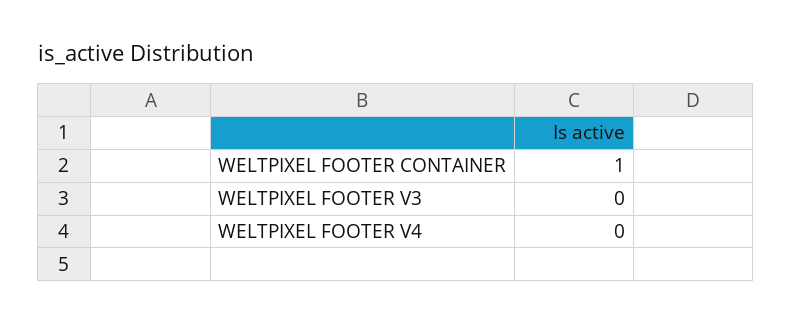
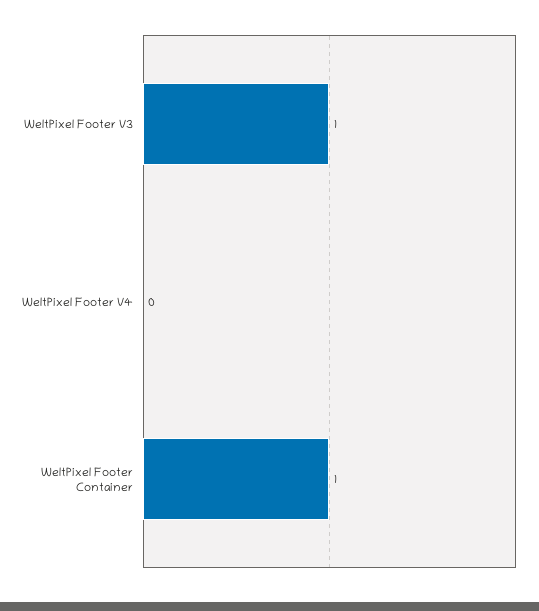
  {
    "WELTPIXEL FOOTER CONTAINER": 1,
-   "WELTPIXEL FOOTER V3": 0,
+   "WELTPIXEL FOOTER V3": 1,
    "WELTPIXEL FOOTER V4": 0
  }

